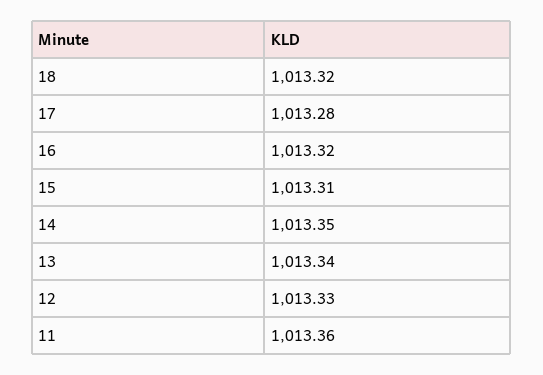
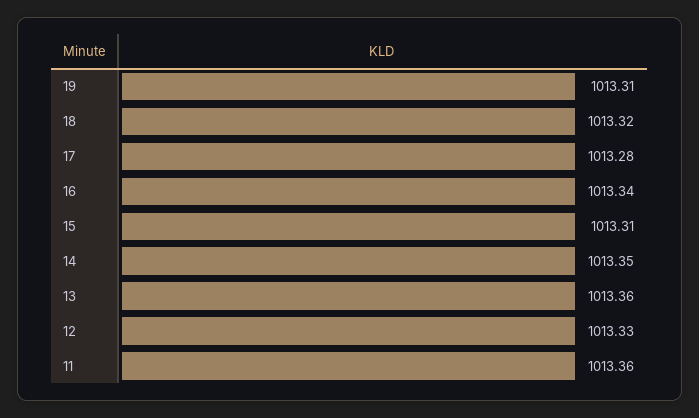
  {
    "18": 1013.32,
    "17": 1013.28,
-   "16": 1013.32,
+   "16": 1013.34,
    "15": 1013.31,
    "14": 1013.35,
-   "13": 1013.34,
+   "13": 1013.36,
    "12": 1013.33,
-   "11": 1013.36
+   "11": 1013.36,
+   "19": 1013.31
  }

